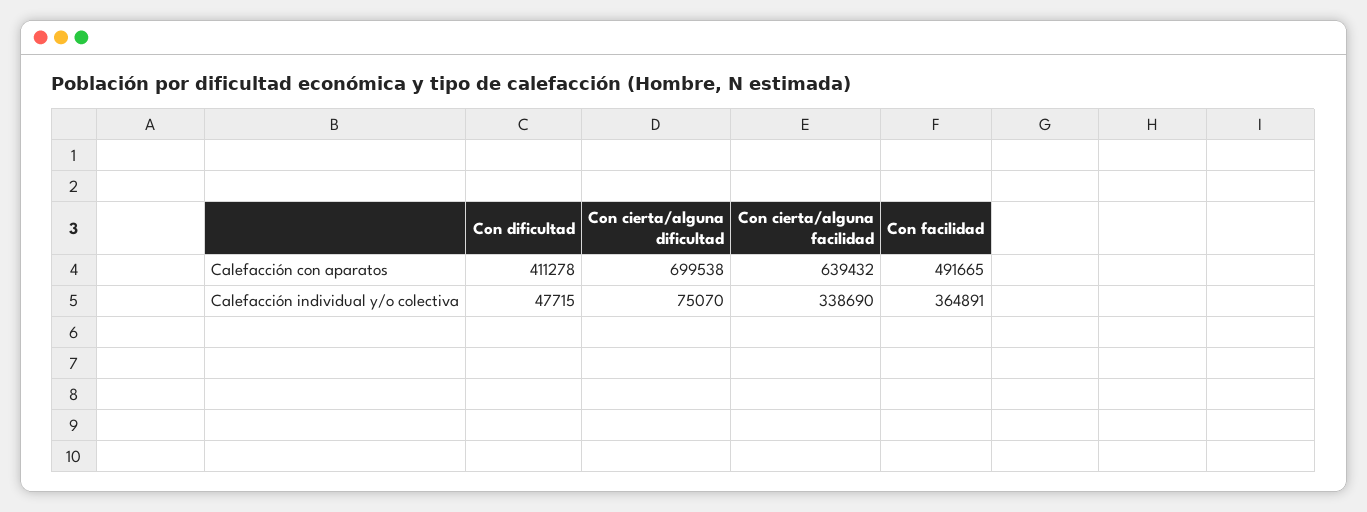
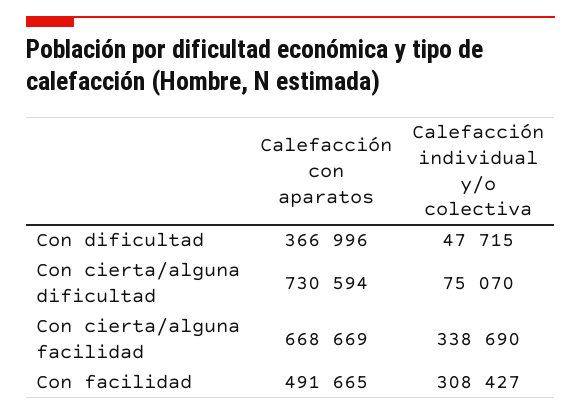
  {
    "Con dificultad": {
-     "Calefacción con aparatos": 411278,
+     "Calefacción con aparatos": 366996,
      "Calefacción individual y/o colectiva": 47715
    },
    "Con cierta/alguna dificultad": {
-     "Calefacción con aparatos": 699538,
+     "Calefacción con aparatos": 730594,
      "Calefacción individual y/o colectiva": 75070
    },
    "Con cierta/alguna facilidad": {
-     "Calefacción con aparatos": 639432,
+     "Calefacción con aparatos": 668669,
      "Calefacción individual y/o colectiva": 338690
    },
    "Con facilidad": {
      "Calefacción con aparatos": 491665,
-     "Calefacción individual y/o colectiva": 364891
+     "Calefacción individual y/o colectiva": 308427
    }
  }

